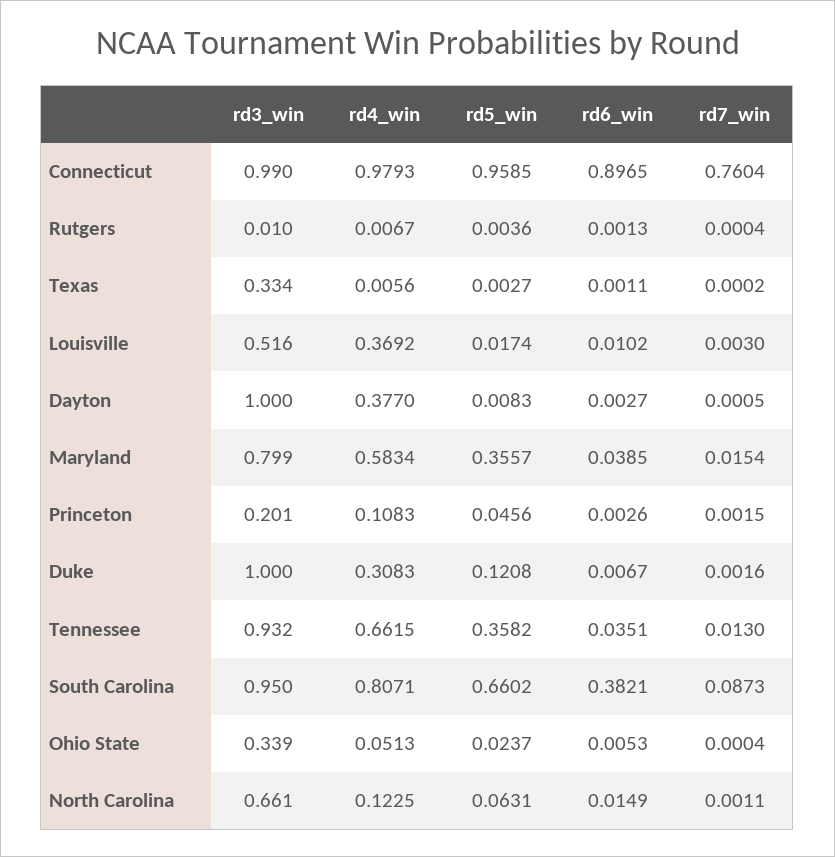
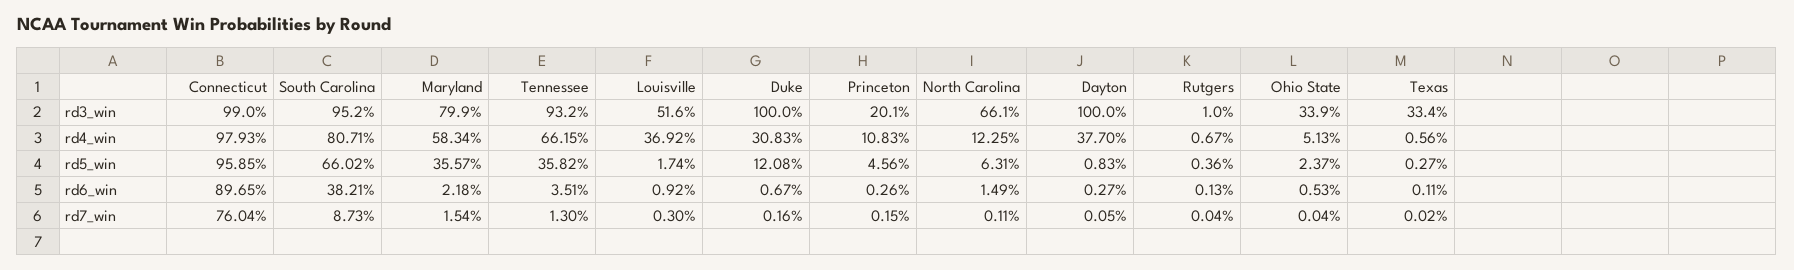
  {
    "rd3_win": {
      "Connecticut": 0.99,
      "Rutgers": 0.01,
      "Texas": 0.334,
      "Louisville": 0.516,
      "Dayton": 1,
      "Maryland": 0.799,
      "Princeton": 0.201,
      "Duke": 1,
      "Tennessee": 0.932,
-     "South Carolina": 0.95,
+     "South Carolina": 0.952,
      "Ohio State": 0.339,
      "North Carolina": 0.661
    },
    "rd4_win": {
      "Connecticut": 0.9793,
      "Rutgers": 0.0067,
      "Texas": 0.0056,
      "Louisville": 0.3692,
      "Dayton": 0.377,
      "Maryland": 0.5834,
      "Princeton": 0.1083,
      "Duke": 0.3083,
      "Tennessee": 0.6615,
      "South Carolina": 0.8071,
      "Ohio State": 0.0513,
      "North Carolina": 0.1225
    },
    "rd5_win": {
      "Connecticut": 0.9585,
      "Rutgers": 0.0036,
      "Texas": 0.0027,
      "Louisville": 0.0174,
      "Dayton": 0.0083,
      "Maryland": 0.3557,
      "Princeton": 0.0456,
      "Duke": 0.1208,
      "Tennessee": 0.3582,
      "South Carolina": 0.6602,
      "Ohio State": 0.0237,
      "North Carolina": 0.0631
    },
    "rd6_win": {
      "Connecticut": 0.8965,
      "Rutgers": 0.0013,
      "Texas": 0.0011,
-     "Louisville": 0.0102,
+     "Louisville": 0.0092,
      "Dayton": 0.0027,
-     "Maryland": 0.0385,
+     "Maryland": 0.0218,
      "Princeton": 0.0026,
      "Duke": 0.0067,
      "Tennessee": 0.0351,
      "South Carolina": 0.3821,
      "Ohio State": 0.0053,
      "North Carolina": 0.0149
    },
    "rd7_win": {
      "Connecticut": 0.7604,
      "Rutgers": 0.0004,
      "Texas": 0.0002,
      "Louisville": 0.003,
      "Dayton": 0.0005,
      "Maryland": 0.0154,
      "Princeton": 0.0015,
      "Duke": 0.0016,
      "Tennessee": 0.013,
      "South Carolina": 0.0873,
      "Ohio State": 0.0004,
      "North Carolina": 0.0011
    }
  }

